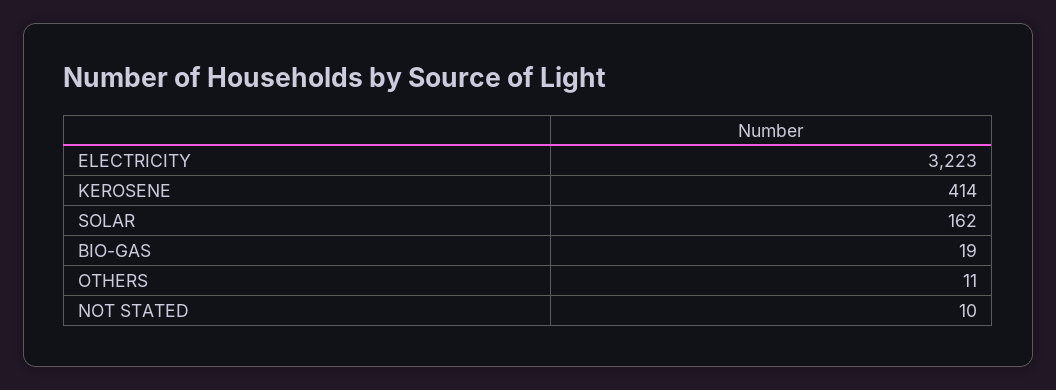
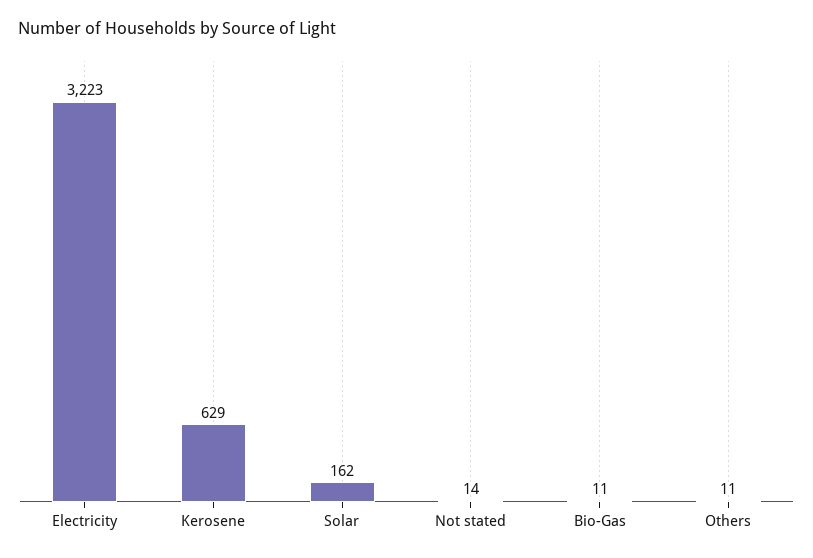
  {
    "ELECTRICITY": 3223,
-   "KEROSENE": 414,
+   "KEROSENE": 629,
    "SOLAR": 162,
-   "BIO-GAS": 19,
+   "BIO-GAS": 11,
    "OTHERS": 11,
-   "NOT STATED": 10
+   "NOT STATED": 14
  }

